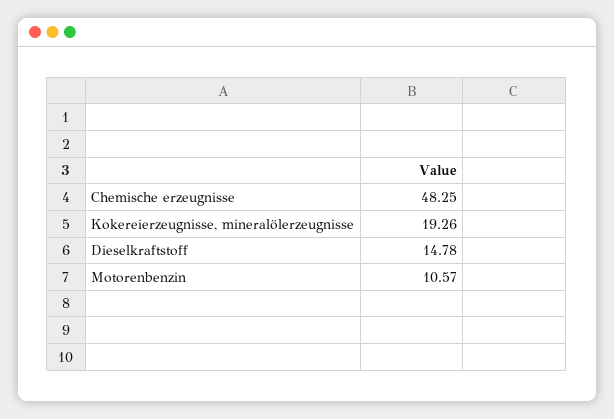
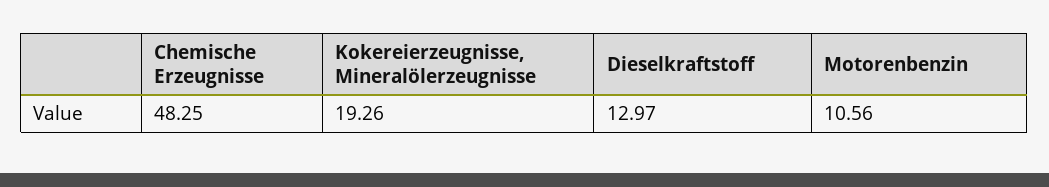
  {
    "Chemische erzeugnisse": 48.25,
    "Kokereierzeugnisse, mineralölerzeugnisse": 19.26,
-   "Dieselkraftstoff": 14.78,
+   "Dieselkraftstoff": 12.97,
-   "Motorenbenzin": 10.57
+   "Motorenbenzin": 10.56
  }

